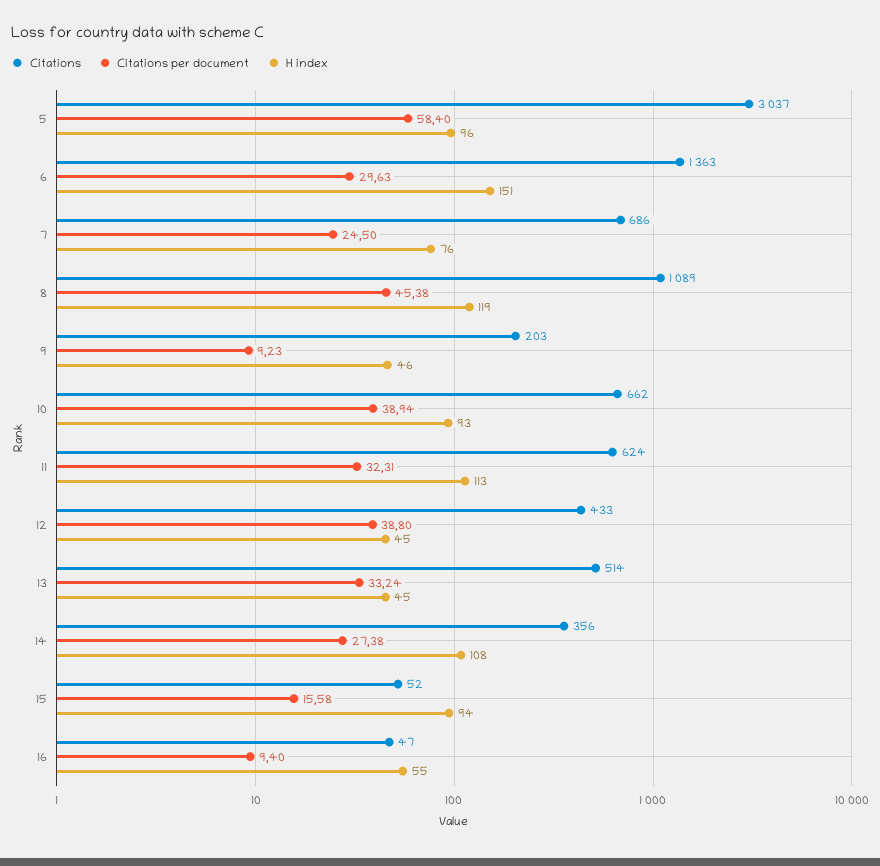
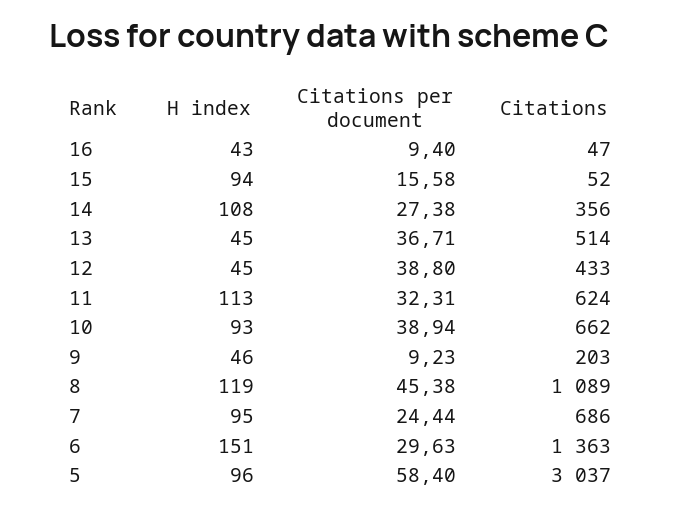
  {
    "Citations": {
      "5": 3037,
      "6": 1363,
      "7": 686,
      "8": 1089,
      "9": 203,
      "10": 662,
      "11": 624,
      "12": 433,
      "13": 514,
      "14": 356,
      "15": 52,
      "16": 47
    },
    "Citations per document": {
      "5": 58.4,
      "6": 29.63,
-     "7": 24.5,
+     "7": 24.44,
      "8": 45.38,
      "9": 9.23,
      "10": 38.94,
      "11": 32.31,
      "12": 38.8,
-     "13": 33.24,
+     "13": 36.71,
      "14": 27.38,
      "15": 15.58,
      "16": 9.4
    },
    "H index": {
      "5": 96,
      "6": 151,
-     "7": 76,
+     "7": 95,
      "8": 119,
      "9": 46,
      "10": 93,
      "11": 113,
      "12": 45,
      "13": 45,
      "14": 108,
      "15": 94,
-     "16": 55
+     "16": 43
    }
  }

